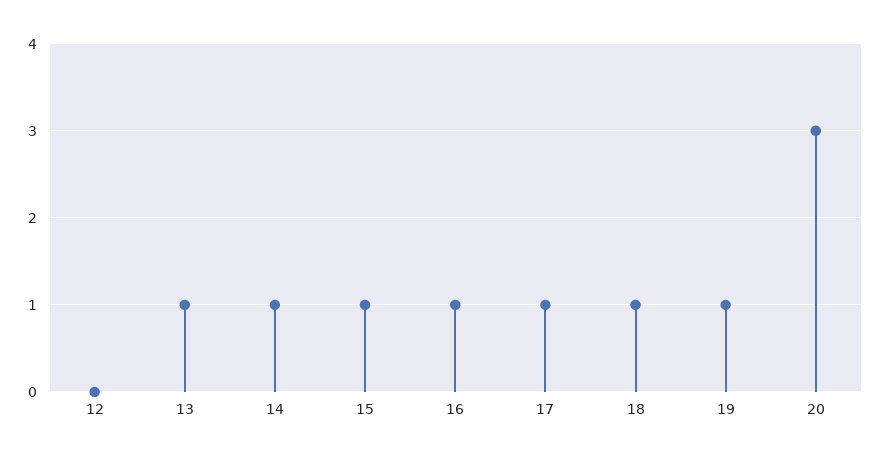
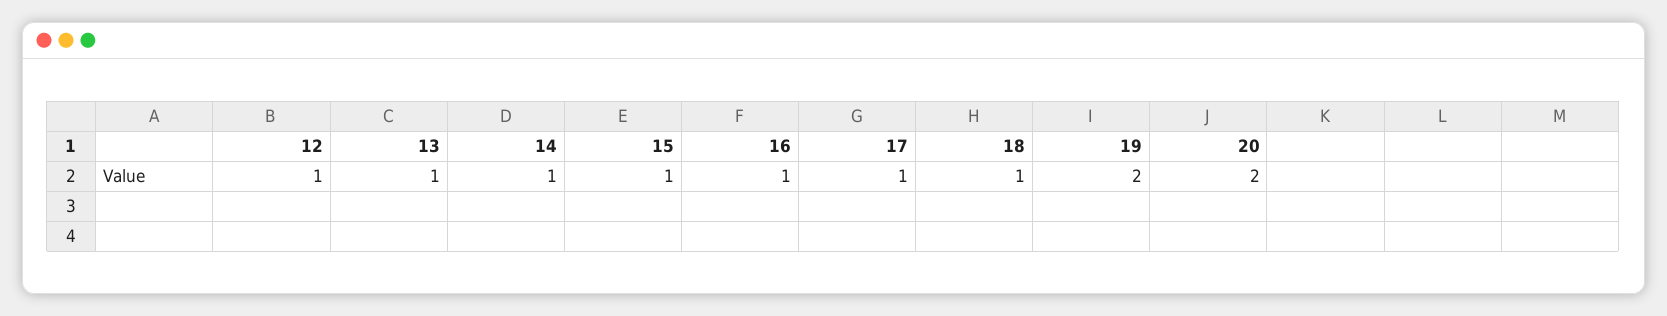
  {
-   "12": 0,
+   "12": 1,
    "13": 1,
    "14": 1,
    "15": 1,
    "16": 1,
    "17": 1,
    "18": 1,
-   "19": 1,
+   "19": 2,
-   "20": 3
+   "20": 2
  }

